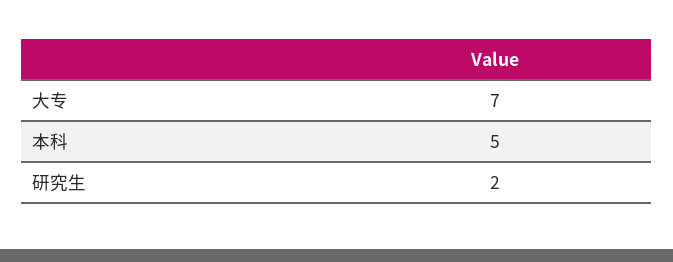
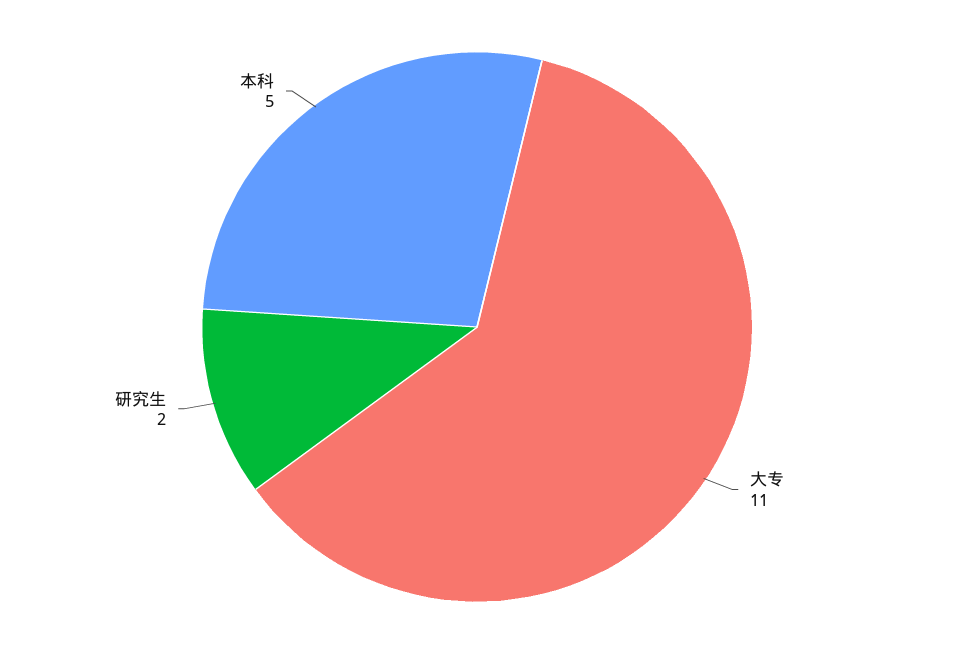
  {
-   "大专": 7,
+   "大专": 11,
    "本科": 5,
    "研究生": 2
  }

